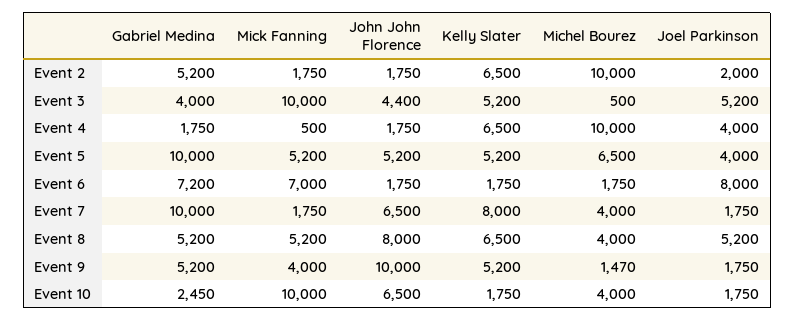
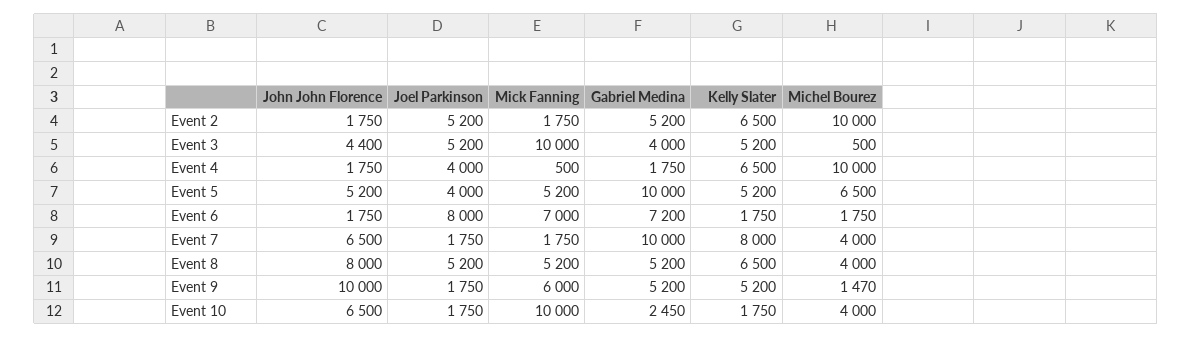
  {
    "Gabriel Medina": {
      "Event 2": 5200,
      "Event 3": 4000,
      "Event 4": 1750,
      "Event 5": 10000,
      "Event 6": 7200,
      "Event 7": 10000,
      "Event 8": 5200,
      "Event 9": 5200,
      "Event 10": 2450
    },
    "Mick Fanning": {
      "Event 2": 1750,
      "Event 3": 10000,
      "Event 4": 500,
      "Event 5": 5200,
      "Event 6": 7000,
      "Event 7": 1750,
      "Event 8": 5200,
-     "Event 9": 4000,
+     "Event 9": 6000,
      "Event 10": 10000
    },
    "John John Florence": {
      "Event 2": 1750,
      "Event 3": 4400,
      "Event 4": 1750,
      "Event 5": 5200,
      "Event 6": 1750,
      "Event 7": 6500,
      "Event 8": 8000,
      "Event 9": 10000,
      "Event 10": 6500
    },
    "Kelly Slater": {
      "Event 2": 6500,
      "Event 3": 5200,
      "Event 4": 6500,
      "Event 5": 5200,
      "Event 6": 1750,
      "Event 7": 8000,
      "Event 8": 6500,
      "Event 9": 5200,
      "Event 10": 1750
    },
    "Michel Bourez": {
      "Event 2": 10000,
      "Event 3": 500,
      "Event 4": 10000,
      "Event 5": 6500,
      "Event 6": 1750,
      "Event 7": 4000,
      "Event 8": 4000,
      "Event 9": 1470,
      "Event 10": 4000
    },
    "Joel Parkinson": {
-     "Event 2": 2000,
+     "Event 2": 5200,
      "Event 3": 5200,
      "Event 4": 4000,
      "Event 5": 4000,
      "Event 6": 8000,
      "Event 7": 1750,
      "Event 8": 5200,
      "Event 9": 1750,
      "Event 10": 1750
    }
  }

